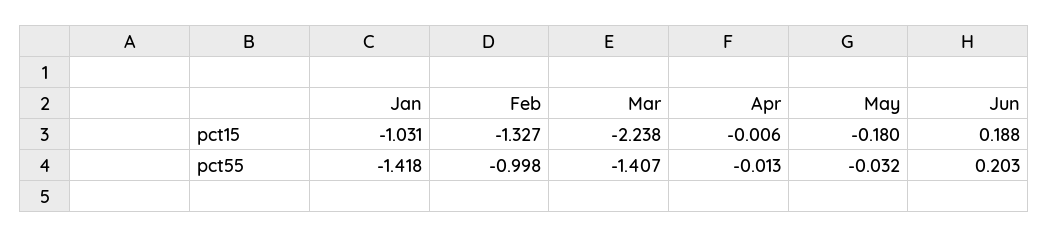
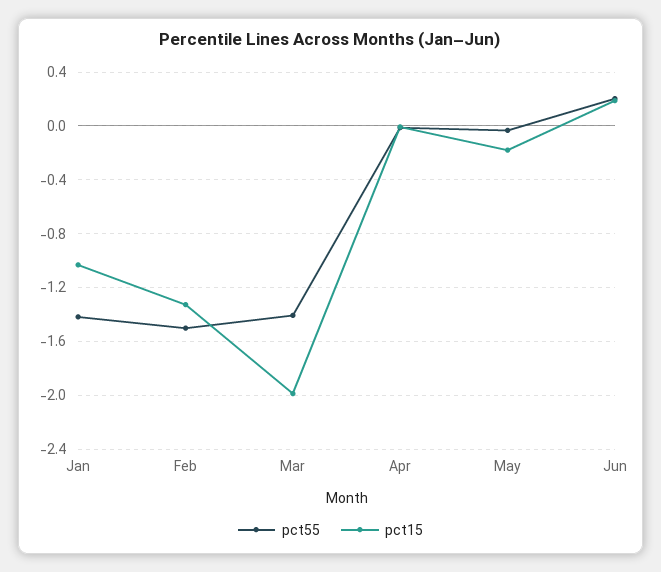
  {
    "pct15": {
      "Jan": -1.031,
      "Feb": -1.327,
-     "Mar": -2.238,
+     "Mar": -2,
      "Apr": -0.006,
      "May": -0.18,
      "Jun": 0.188
    },
    "pct55": {
      "Jan": -1.418,
-     "Feb": -0.998,
+     "Feb": -1.5,
      "Mar": -1.407,
      "Apr": -0.013,
      "May": -0.032,
      "Jun": 0.203
    }
  }

